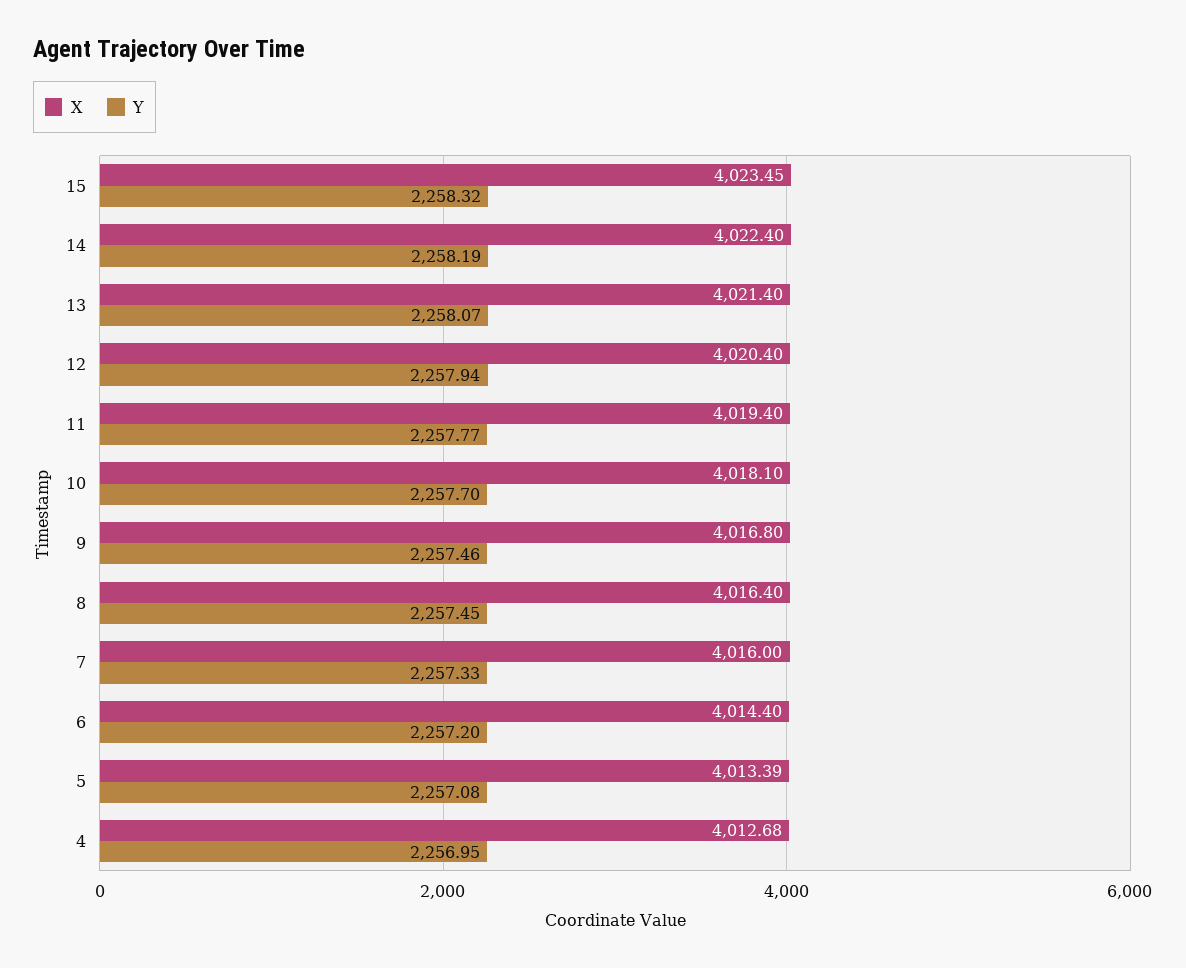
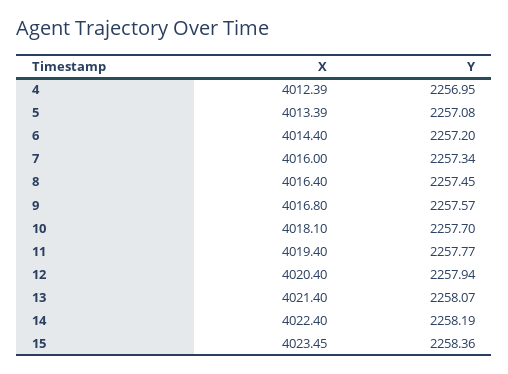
  {
    "X": {
      "15": 4023.45,
      "14": 4022.4,
      "13": 4021.4,
      "12": 4020.4,
      "11": 4019.4,
      "10": 4018.1,
      "9": 4016.8,
      "8": 4016.4,
      "7": 4016,
      "6": 4014.4,
      "5": 4013.39,
-     "4": 4012.68
+     "4": 4012.39
    },
    "Y": {
-     "15": 2258.32,
+     "15": 2258.36,
      "14": 2258.19,
      "13": 2258.07,
      "12": 2257.94,
      "11": 2257.77,
      "10": 2257.7,
-     "9": 2257.46,
+     "9": 2257.57,
      "8": 2257.45,
-     "7": 2257.33,
+     "7": 2257.34,
      "6": 2257.2,
      "5": 2257.08,
      "4": 2256.95
    }
  }

